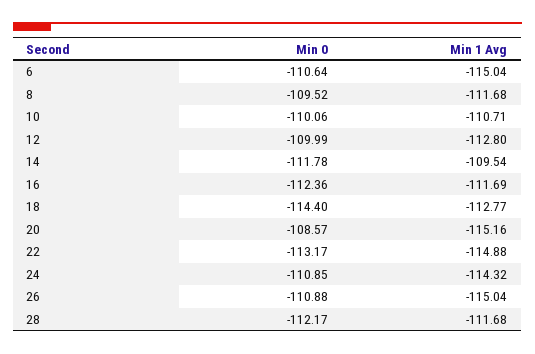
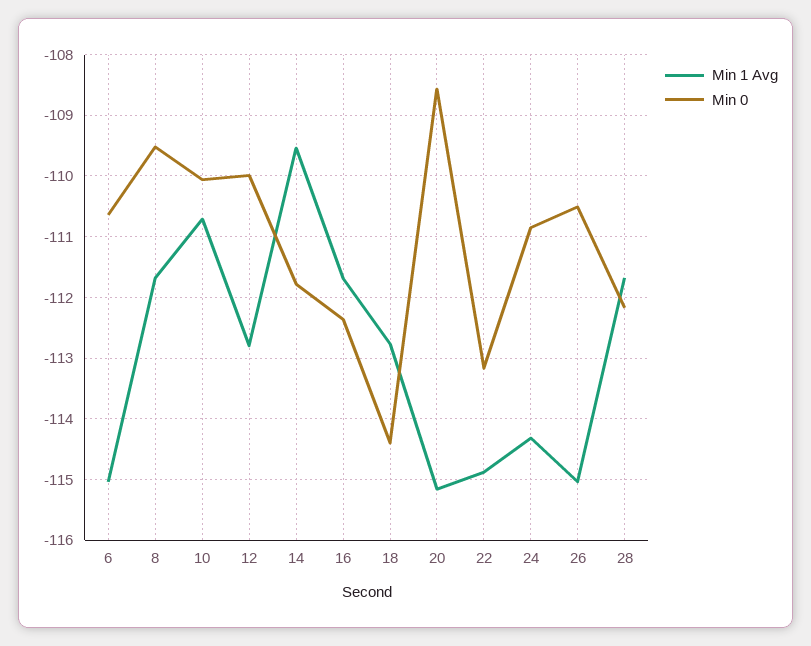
  {
    "Min 0": {
      "6": -110.64,
      "8": -109.52,
      "10": -110.06,
      "12": -109.99,
      "14": -111.78,
      "16": -112.36,
      "18": -114.4,
      "20": -108.57,
      "22": -113.17,
      "24": -110.85,
-     "26": -110.88,
+     "26": -110.5,
      "28": -112.17
    },
    "Min 1 Avg": {
      "6": -115.04,
      "8": -111.68,
      "10": -110.71,
      "12": -112.8,
      "14": -109.54,
      "16": -111.69,
      "18": -112.77,
      "20": -115.16,
      "22": -114.88,
      "24": -114.32,
      "26": -115.04,
      "28": -111.68
    }
  }

